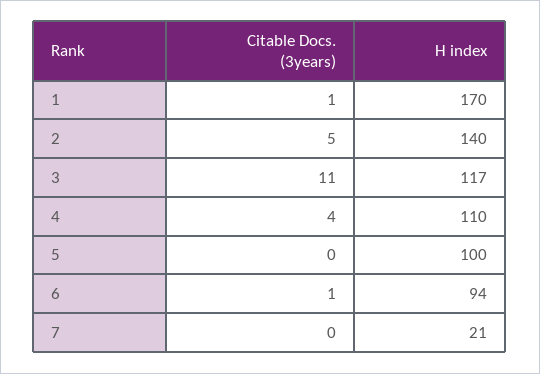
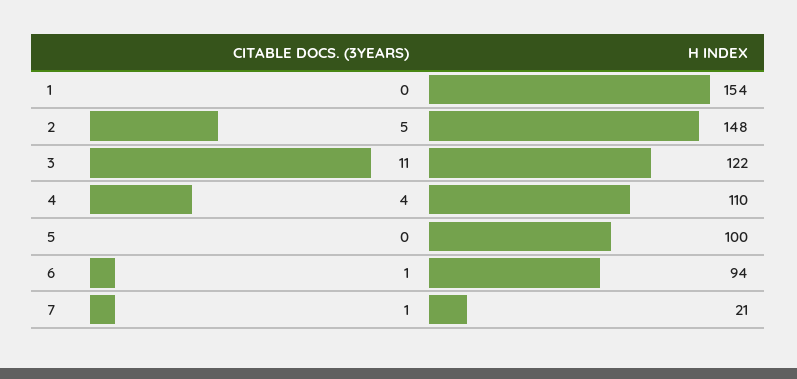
  {
    "Citable Docs. (3years)": {
-     "1": 1,
+     "1": 0,
      "2": 5,
      "3": 11,
      "4": 4,
      "5": 0,
      "6": 1,
-     "7": 0
+     "7": 1
    },
    "H index": {
-     "1": 170,
+     "1": 154,
-     "2": 140,
+     "2": 148,
-     "3": 117,
+     "3": 122,
      "4": 110,
      "5": 100,
      "6": 94,
      "7": 21
    }
  }

